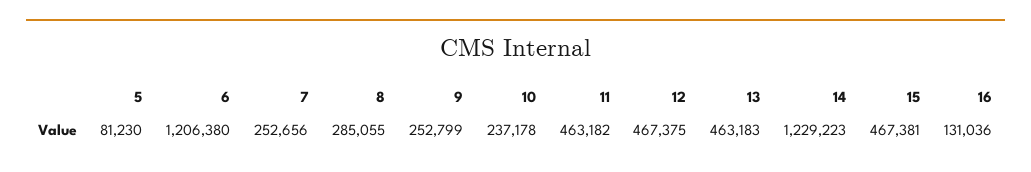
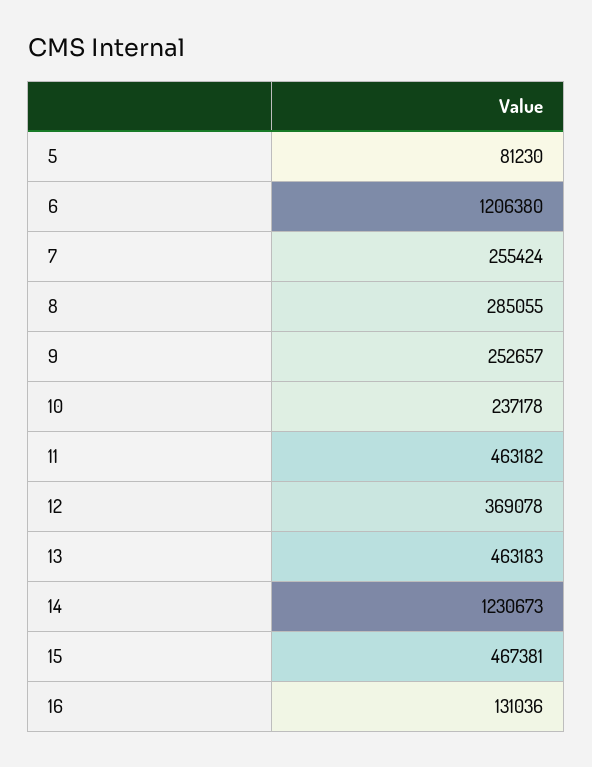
  {
    "5": 81230,
    "6": 1206380,
-   "7": 252656,
+   "7": 255424,
    "8": 285055,
-   "9": 252799,
+   "9": 252657,
    "10": 237178,
    "11": 463182,
-   "12": 467375,
+   "12": 369078,
    "13": 463183,
-   "14": 1229223,
+   "14": 1230673,
    "15": 467381,
    "16": 131036
  }

